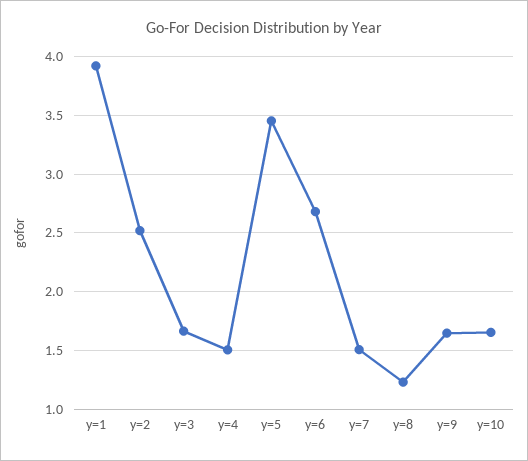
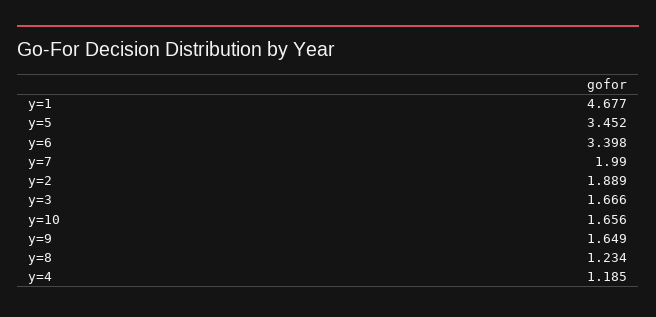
  {
-   "y=1": 3.9,
+   "y=1": 4.677,
-   "y=2": 2.5,
+   "y=2": 1.889,
    "y=3": 1.666,
-   "y=4": 1.5,
+   "y=4": 1.185,
    "y=5": 3.452,
-   "y=6": 2.7,
+   "y=6": 3.398,
-   "y=7": 1.5,
+   "y=7": 1.99,
    "y=8": 1.234,
    "y=9": 1.649,
    "y=10": 1.656
  }

